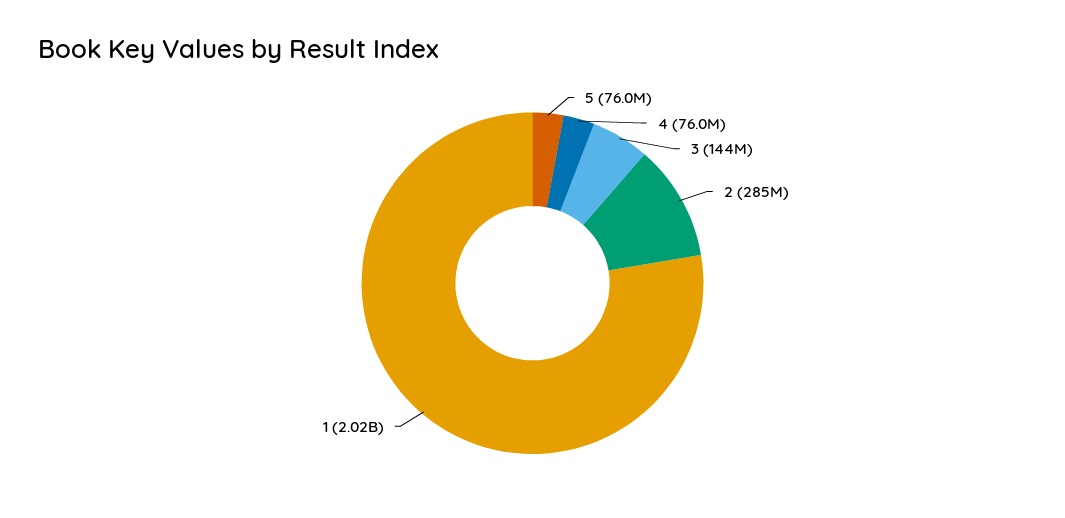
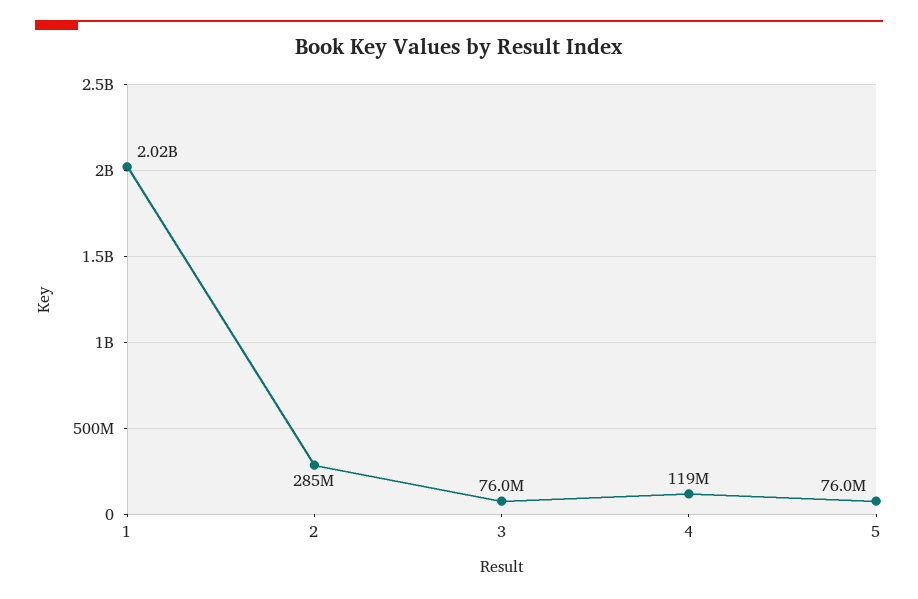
  {
    "5": 76000000,
-   "4": 76000000,
+   "4": 119000000,
-   "3": 144000000,
+   "3": 76000000,
    "2": 285000000,
    "1": 2020000000
  }

